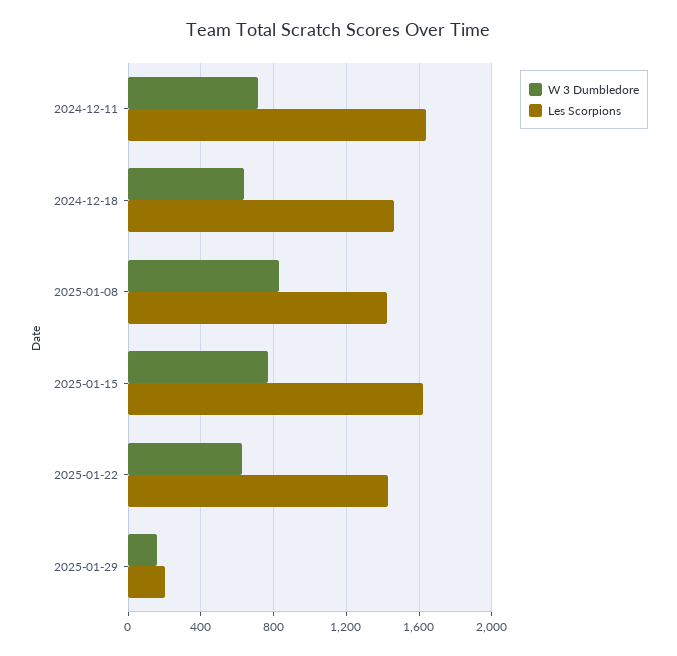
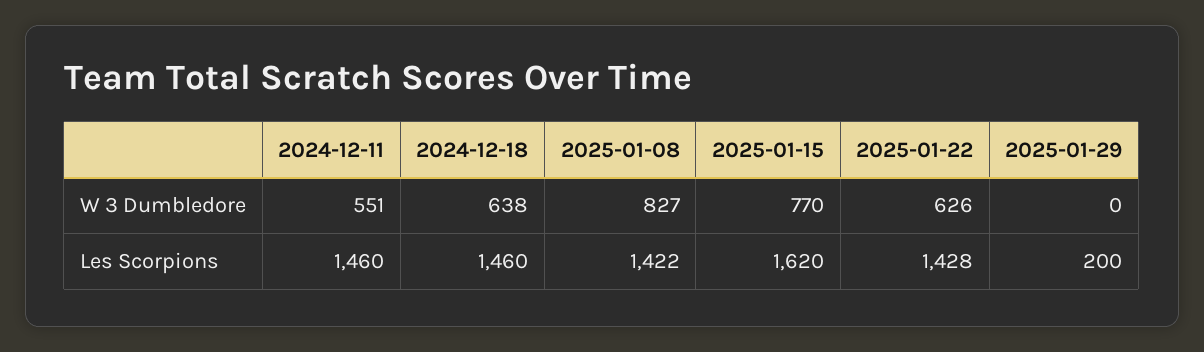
  {
    "W 3 Dumbledore": {
-     "2024-12-11": 700,
+     "2024-12-11": 551,
      "2024-12-18": 638,
      "2025-01-08": 827,
      "2025-01-15": 770,
      "2025-01-22": 626,
-     "2025-01-29": 150
+     "2025-01-29": 0
    },
    "Les Scorpions": {
-     "2024-12-11": 1650,
+     "2024-12-11": 1460,
      "2024-12-18": 1460,
      "2025-01-08": 1422,
      "2025-01-15": 1620,
      "2025-01-22": 1428,
      "2025-01-29": 200
    }
  }

